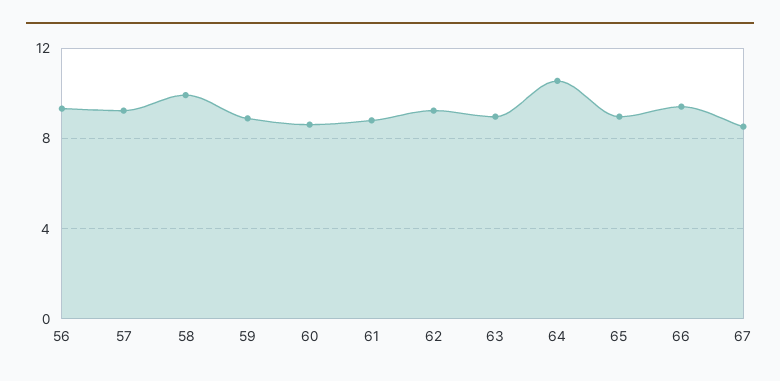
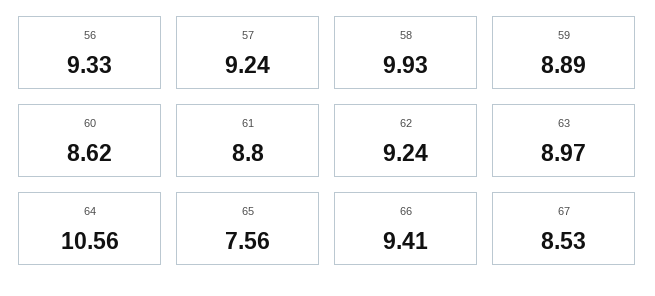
  {
    "56": 9.33,
    "57": 9.24,
    "58": 9.93,
    "59": 8.89,
    "60": 8.62,
    "61": 8.8,
    "62": 9.24,
    "63": 8.97,
    "64": 10.56,
-   "65": 9,
+   "65": 7.56,
    "66": 9.41,
    "67": 8.53
  }

